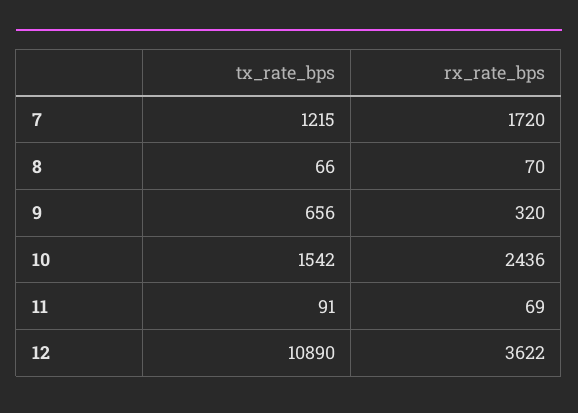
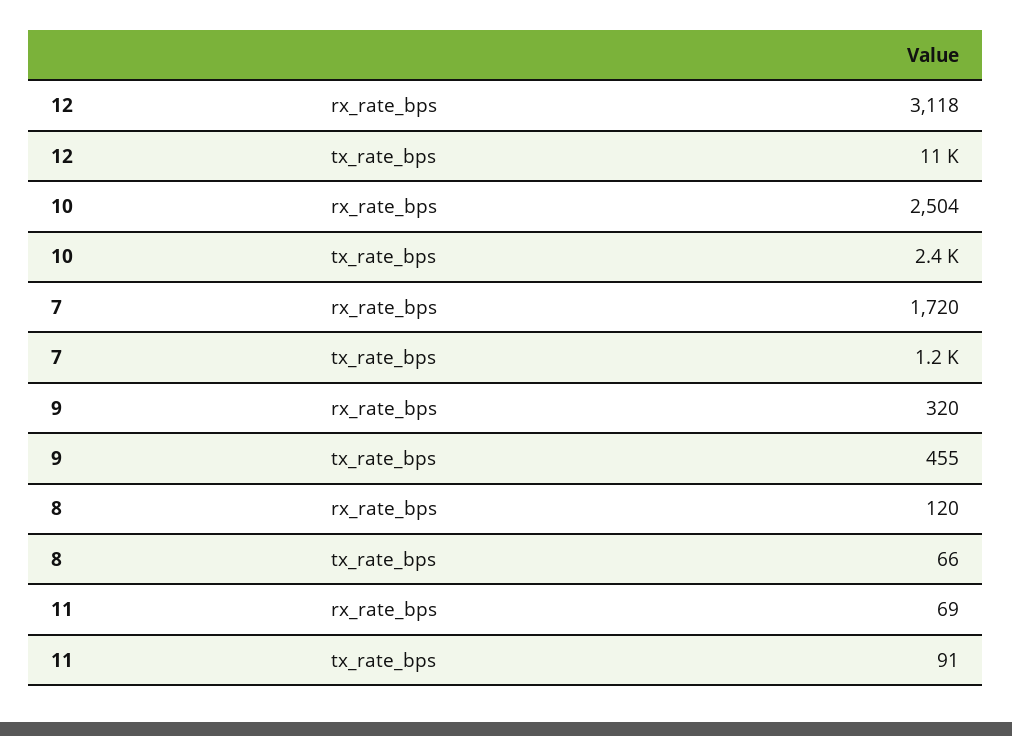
  {
    "tx_rate_bps": {
      "7": 1215,
      "8": 66,
-     "9": 656,
+     "9": 455,
-     "10": 1542,
+     "10": 2400,
      "11": 91,
      "12": 10890
    },
    "rx_rate_bps": {
      "7": 1720,
-     "8": 70,
+     "8": 120,
      "9": 320,
-     "10": 2436,
+     "10": 2504,
      "11": 69,
-     "12": 3622
+     "12": 3118
    }
  }

